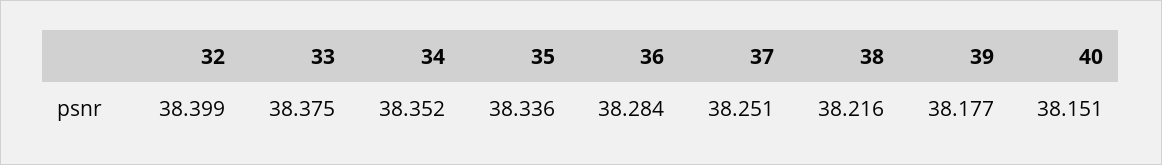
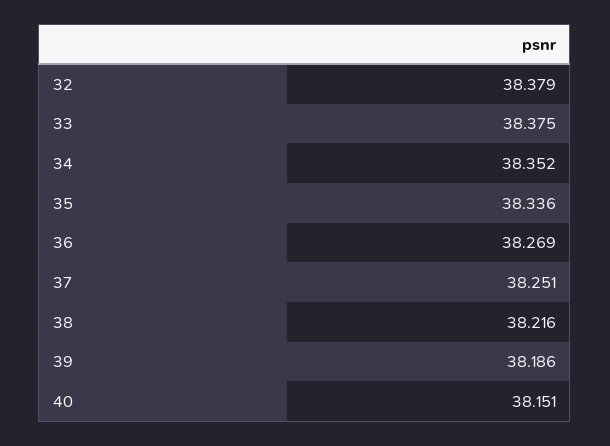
  {
-   "32": 38.399,
+   "32": 38.379,
    "33": 38.375,
    "34": 38.352,
    "35": 38.336,
-   "36": 38.284,
+   "36": 38.269,
    "37": 38.251,
    "38": 38.216,
-   "39": 38.177,
+   "39": 38.186,
    "40": 38.151
  }

